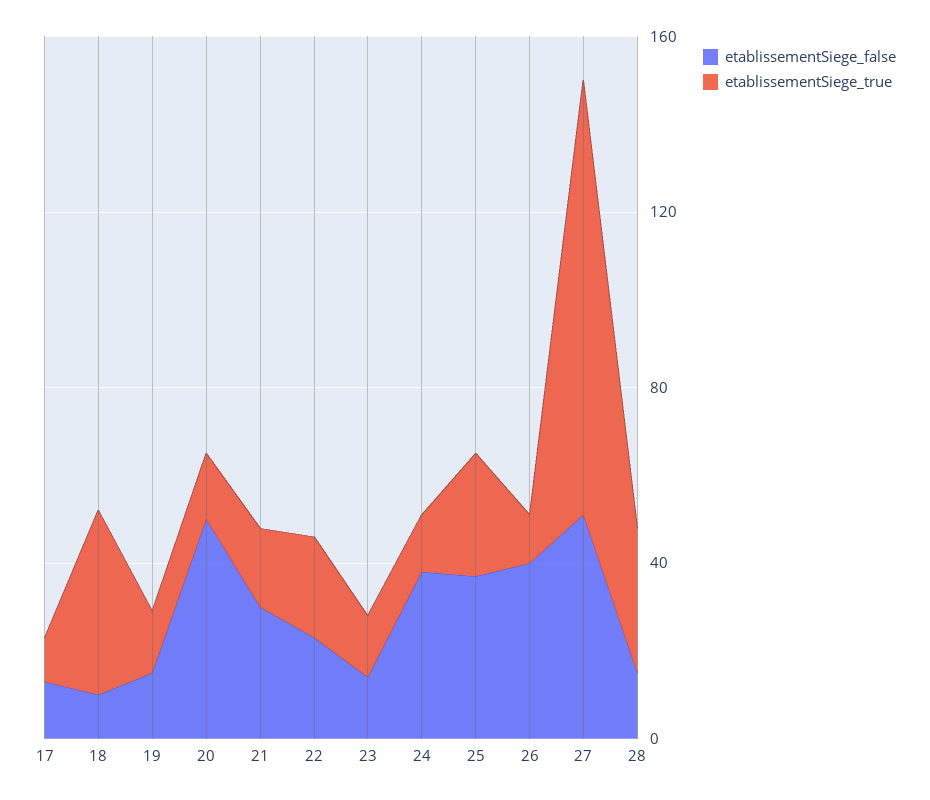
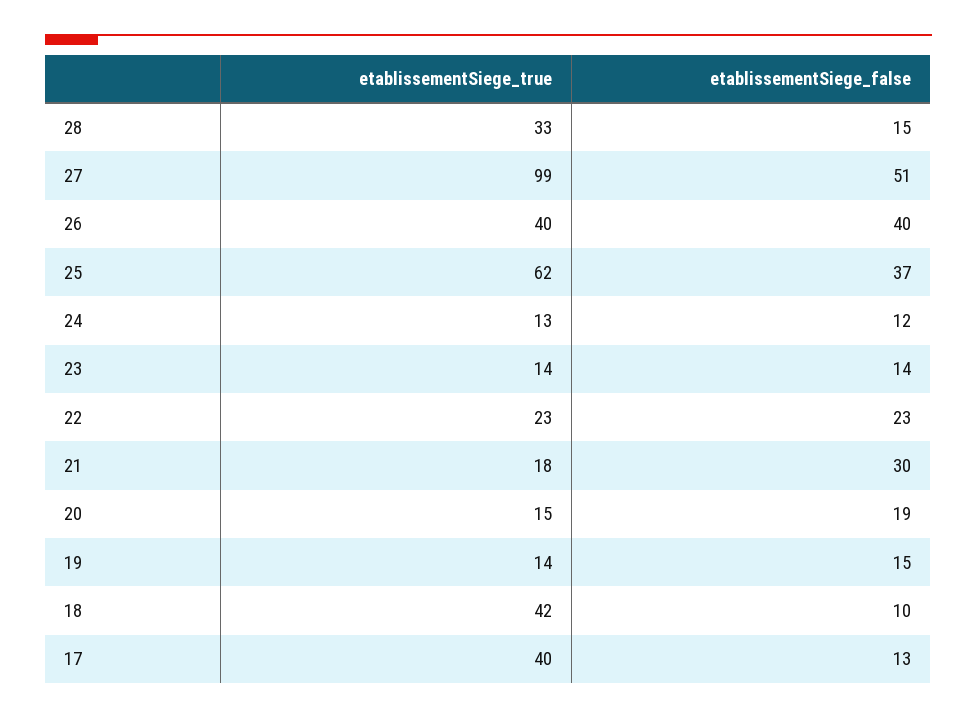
  {
    "etablissementSiege_false": {
      "17": 13,
      "18": 10,
      "19": 15,
-     "20": 50,
+     "20": 19,
      "21": 30,
      "22": 23,
      "23": 14,
-     "24": 40,
+     "24": 12,
      "25": 37,
      "26": 40,
      "27": 51,
      "28": 15
    },
    "etablissementSiege_true": {
-     "17": 10,
+     "17": 40,
      "18": 42,
      "19": 14,
      "20": 15,
      "21": 18,
      "22": 23,
      "23": 14,
      "24": 13,
-     "25": 30,
+     "25": 62,
-     "26": 10,
+     "26": 40,
      "27": 99,
      "28": 33
    }
  }

